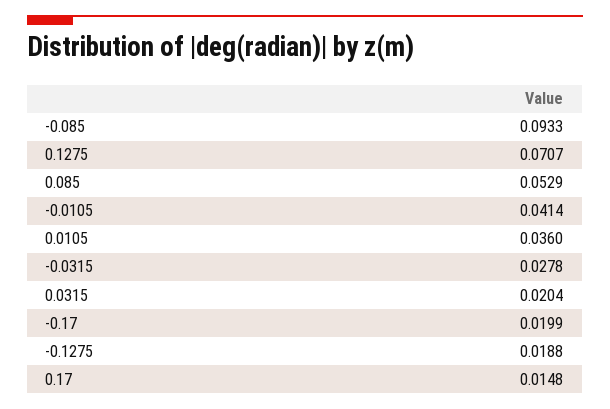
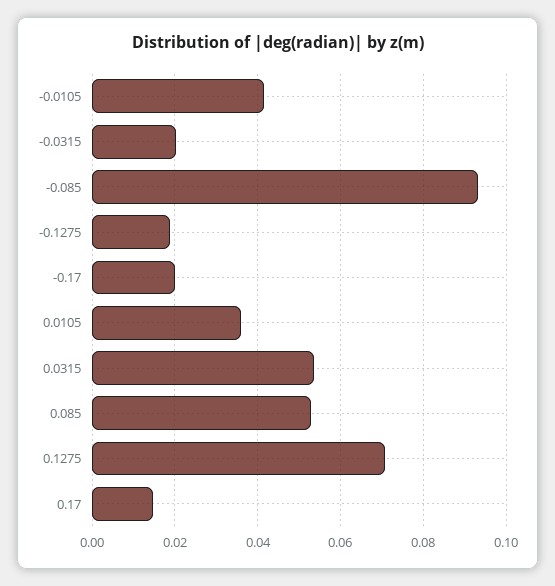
  {
    "-0.085": 0.0933,
    "0.1275": 0.0707,
    "0.085": 0.0529,
    "-0.0105": 0.0414,
    "0.0105": 0.036,
-   "-0.0315": 0.0278,
+   "-0.0315": 0.02,
-   "0.0315": 0.0204,
+   "0.0315": 0.054,
    "-0.17": 0.0199,
    "-0.1275": 0.0188,
    "0.17": 0.0148
  }

